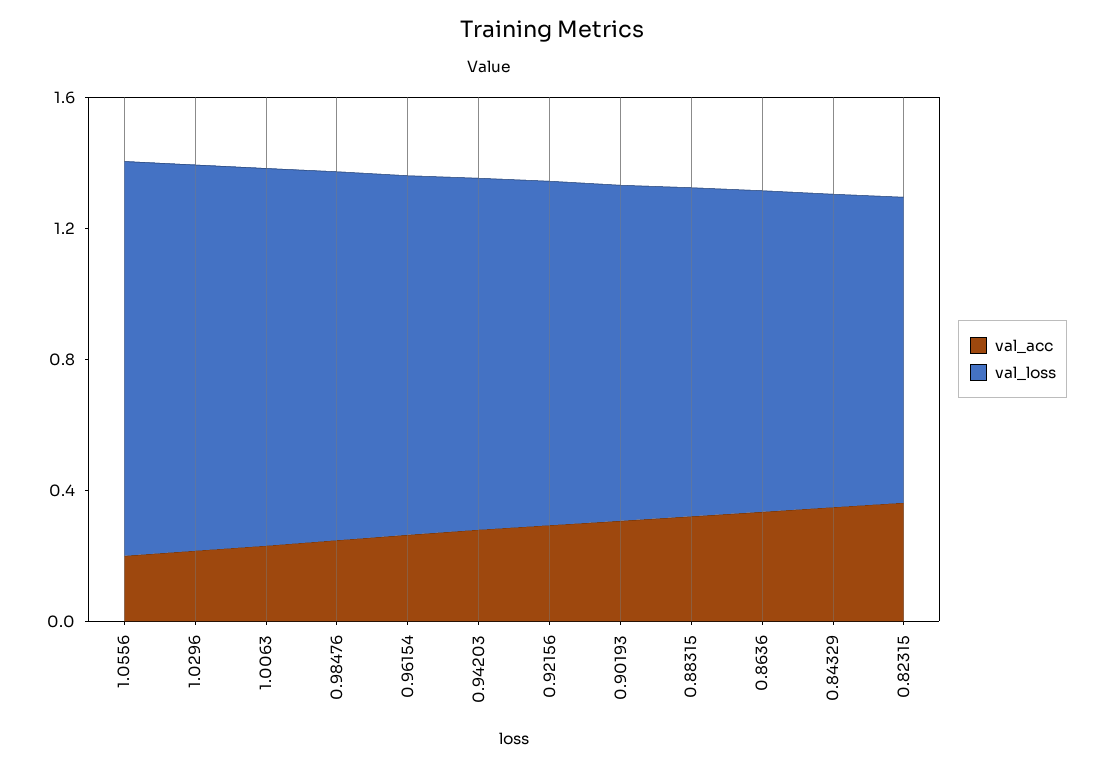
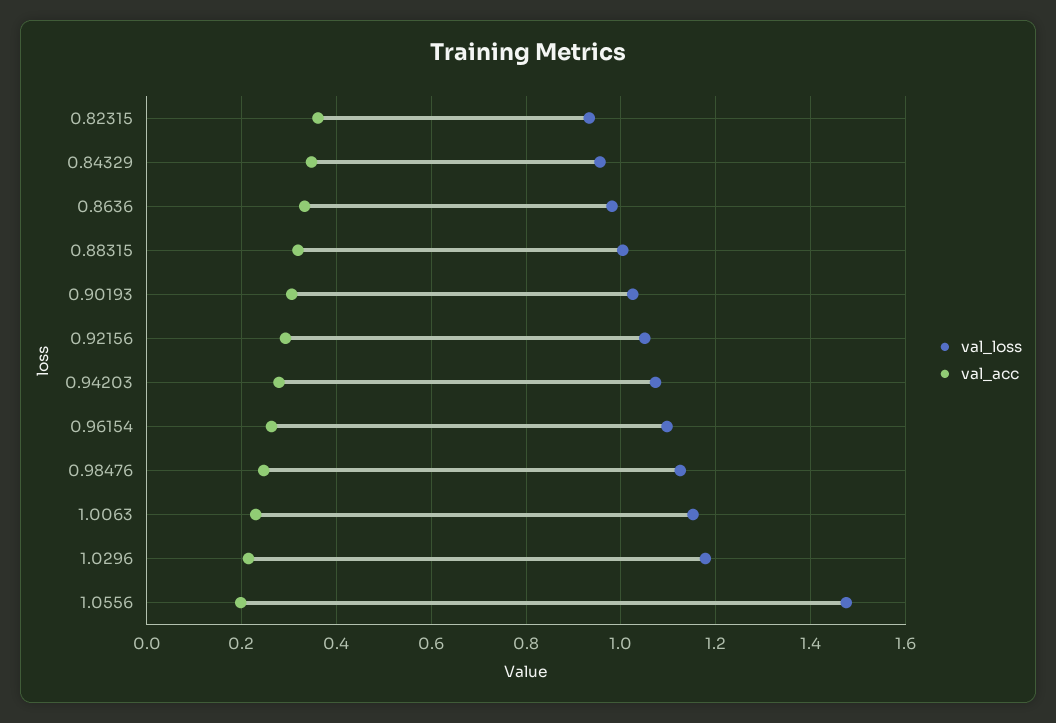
  {
    "val_acc": {
      "1.0556": 0.2,
      "1.0296": 0.22,
      "1.0063": 0.24,
      "0.98476": 0.24,
      "0.96154": 0.26,
      "0.94203": 0.28,
      "0.92156": 0.3,
      "0.90193": 0.3,
      "0.88315": 0.32,
      "0.8636": 0.34,
      "0.84329": 0.34,
      "0.82315": 0.36
    },
    "val_loss": {
-     "1.0556": 1.2,
+     "1.0556": 1.48,
      "1.0296": 1.18,
      "1.0063": 1.16,
      "0.98476": 1.12,
      "0.96154": 1.1,
      "0.94203": 1.08,
      "0.92156": 1.06,
      "0.90193": 1.02,
      "0.88315": 1,
      "0.8636": 0.98,
      "0.84329": 0.96,
      "0.82315": 0.94
    }
  }

